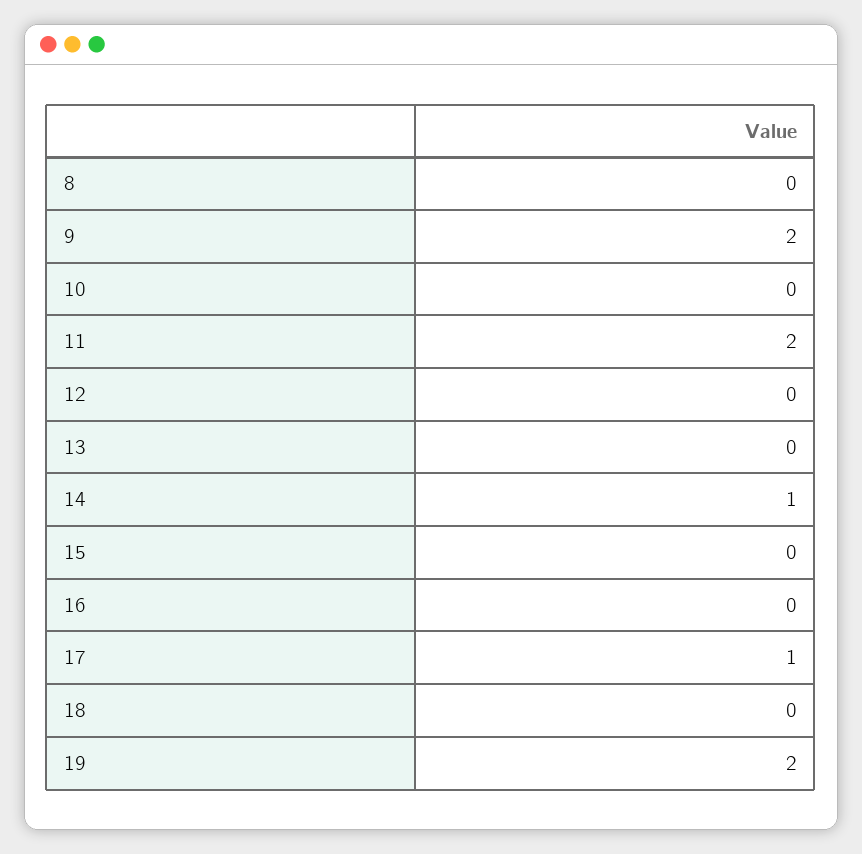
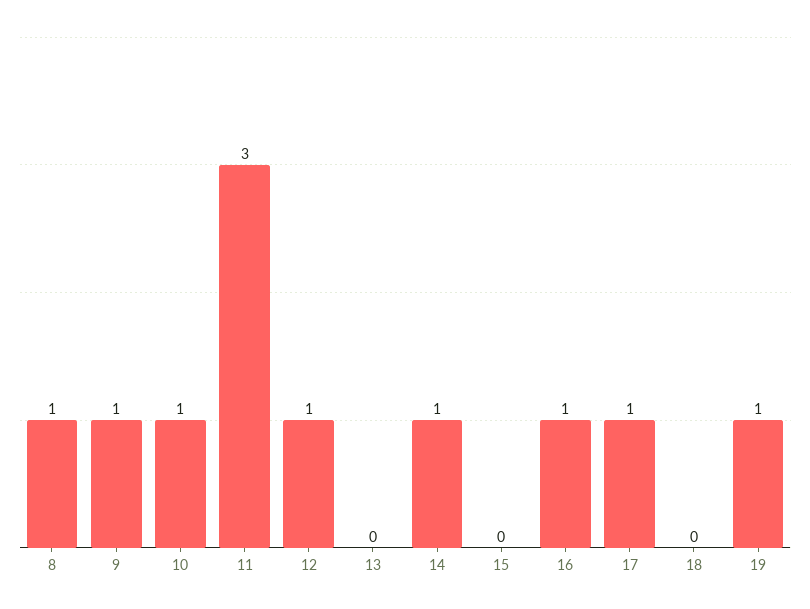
  {
-   "8": 0,
+   "8": 1,
-   "9": 2,
+   "9": 1,
-   "10": 0,
+   "10": 1,
-   "11": 2,
+   "11": 3,
-   "12": 0,
+   "12": 1,
    "13": 0,
    "14": 1,
    "15": 0,
-   "16": 0,
+   "16": 1,
    "17": 1,
    "18": 0,
-   "19": 2
+   "19": 1
  }

